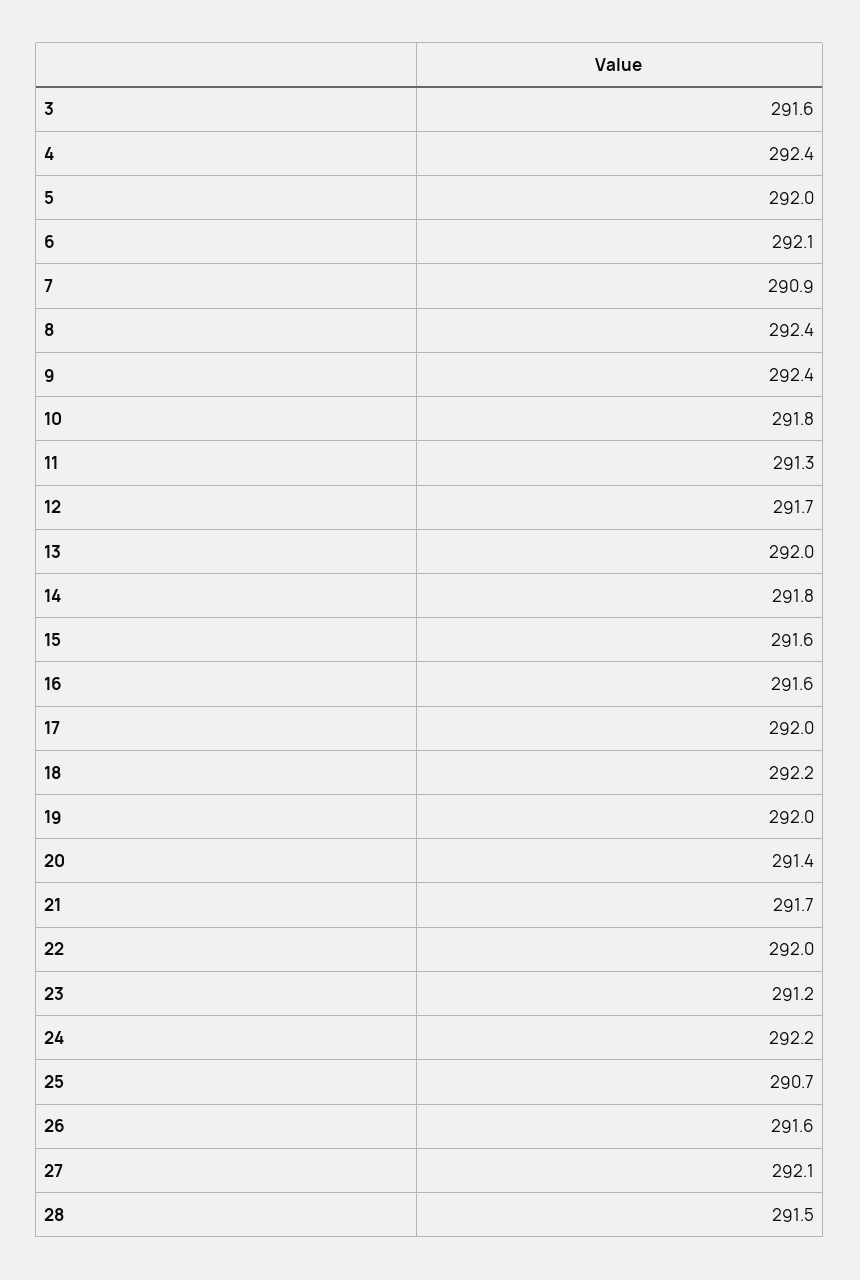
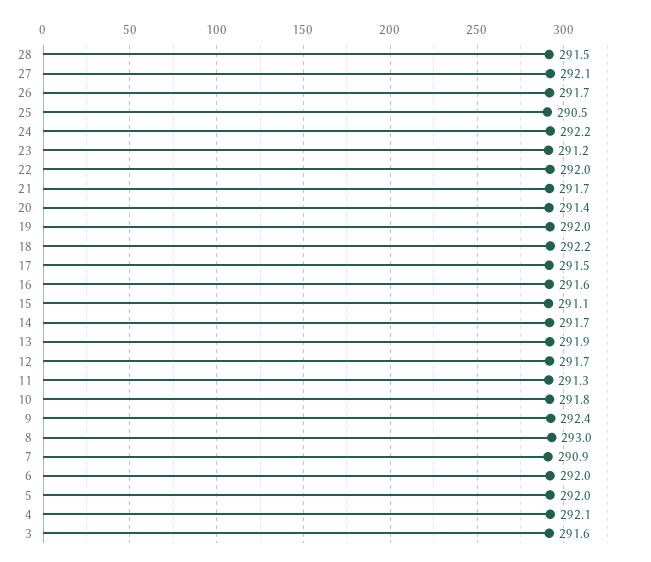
  {
    "3": 291.6,
-   "4": 292.4,
+   "4": 292.1,
    "5": 292,
-   "6": 292.1,
+   "6": 292,
    "7": 290.9,
-   "8": 292.4,
+   "8": 293,
    "9": 292.4,
    "10": 291.8,
    "11": 291.3,
    "12": 291.7,
-   "13": 292,
+   "13": 291.9,
-   "14": 291.8,
+   "14": 291.7,
-   "15": 291.6,
+   "15": 291.1,
    "16": 291.6,
-   "17": 292,
+   "17": 291.5,
    "18": 292.2,
    "19": 292,
    "20": 291.4,
    "21": 291.7,
    "22": 292,
    "23": 291.2,
    "24": 292.2,
-   "25": 290.7,
+   "25": 290.5,
-   "26": 291.6,
+   "26": 291.7,
    "27": 292.1,
    "28": 291.5
  }

